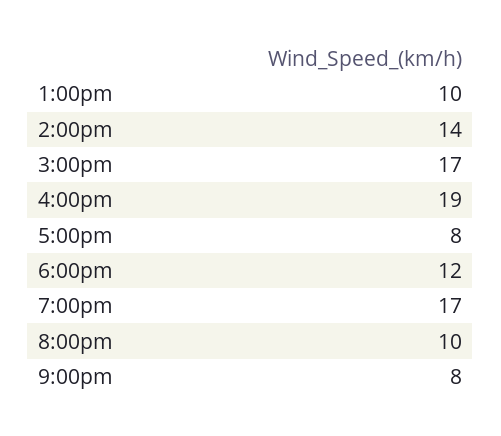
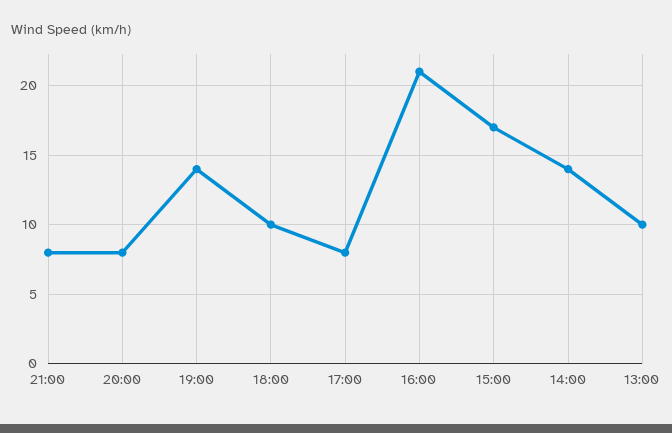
  {
    "1:00pm": 10,
    "2:00pm": 14,
    "3:00pm": 17,
-   "4:00pm": 19,
+   "4:00pm": 21,
    "5:00pm": 8,
-   "6:00pm": 12,
+   "6:00pm": 10,
-   "7:00pm": 17,
+   "7:00pm": 14,
-   "8:00pm": 10,
+   "8:00pm": 8,
    "9:00pm": 8
  }

